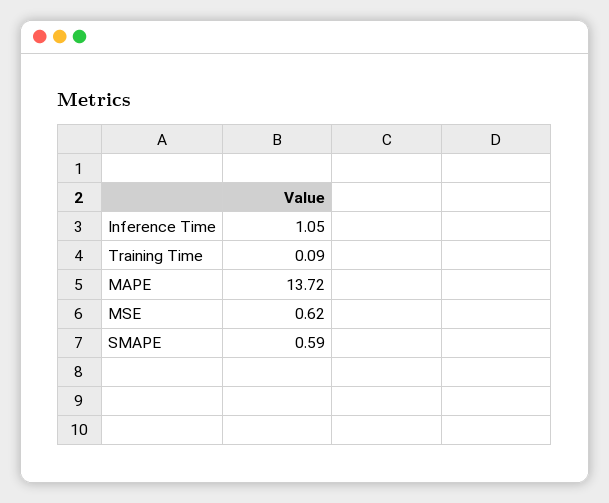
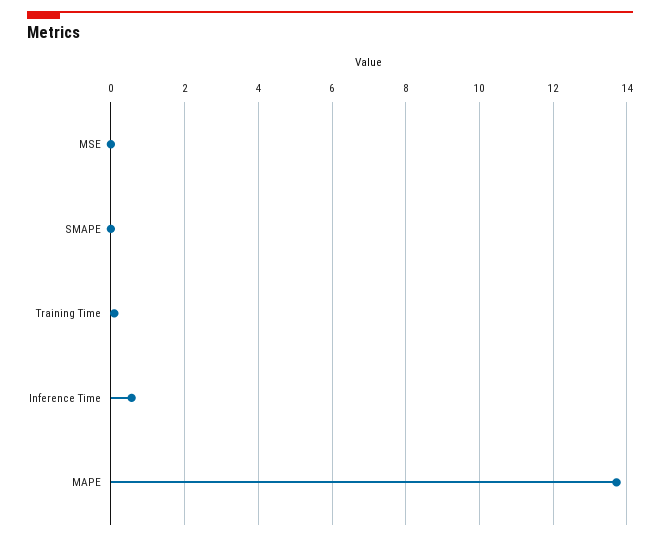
  {
-   "Inference Time": 1.05,
+   "Inference Time": 0.6,
    "Training Time": 0.09,
    "MAPE": 13.72,
-   "MSE": 0.62,
+   "MSE": 0,
-   "SMAPE": 0.59
+   "SMAPE": 0
  }

